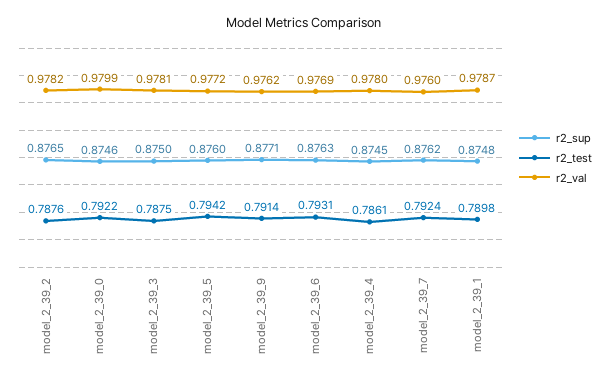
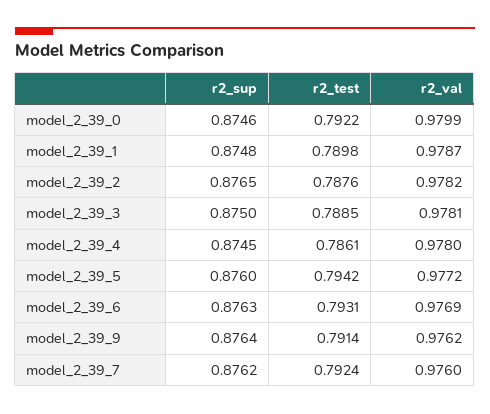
  {
    "r2_sup": {
      "model_2_39_2": 0.8765,
      "model_2_39_0": 0.8746,
      "model_2_39_3": 0.875,
      "model_2_39_5": 0.876,
-     "model_2_39_9": 0.8771,
+     "model_2_39_9": 0.8764,
      "model_2_39_6": 0.8763,
      "model_2_39_4": 0.8745,
      "model_2_39_7": 0.8762,
      "model_2_39_1": 0.8748
    },
    "r2_test": {
      "model_2_39_2": 0.7876,
      "model_2_39_0": 0.7922,
-     "model_2_39_3": 0.7875,
+     "model_2_39_3": 0.7885,
      "model_2_39_5": 0.7942,
      "model_2_39_9": 0.7914,
      "model_2_39_6": 0.7931,
      "model_2_39_4": 0.7861,
      "model_2_39_7": 0.7924,
      "model_2_39_1": 0.7898
    },
    "r2_val": {
      "model_2_39_2": 0.9782,
      "model_2_39_0": 0.9799,
      "model_2_39_3": 0.9781,
      "model_2_39_5": 0.9772,
      "model_2_39_9": 0.9762,
      "model_2_39_6": 0.9769,
      "model_2_39_4": 0.978,
      "model_2_39_7": 0.976,
      "model_2_39_1": 0.9787
    }
  }

